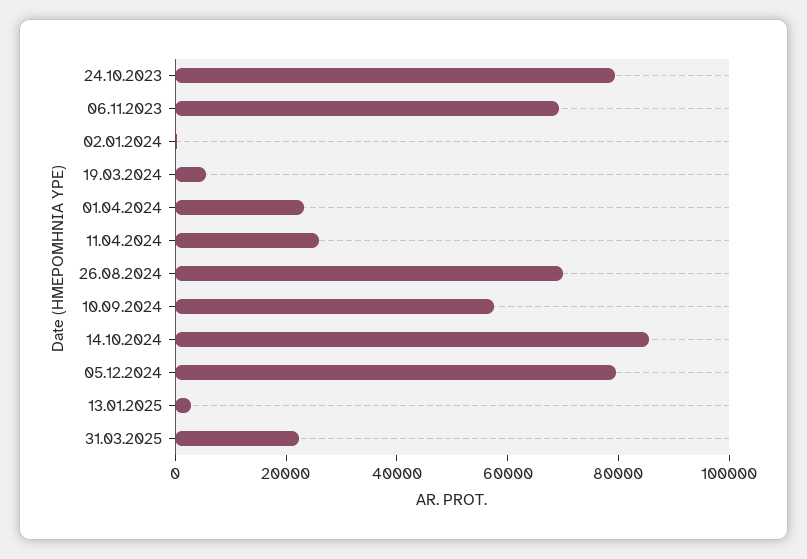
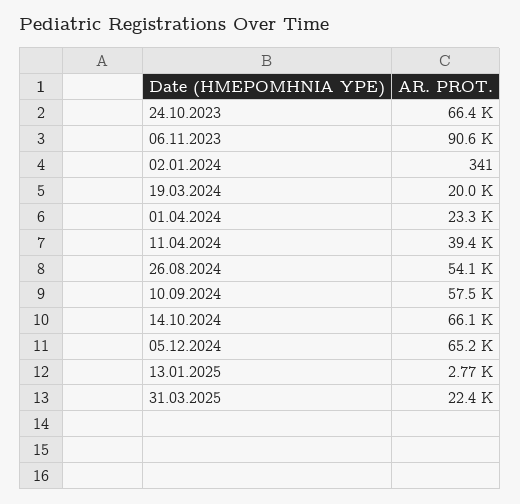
  {
-   "24.10.2023": 80000,
+   "24.10.2023": 66400,
-   "06.11.2023": 70000,
+   "06.11.2023": 90600,
    "02.01.2024": 341,
-   "19.03.2024": 5000,
+   "19.03.2024": 20000,
    "01.04.2024": 23300,
-   "11.04.2024": 25000,
+   "11.04.2024": 39400,
-   "26.08.2024": 70000,
+   "26.08.2024": 54100,
    "10.09.2024": 57500,
-   "14.10.2024": 85000,
+   "14.10.2024": 66100,
-   "05.12.2024": 80000,
+   "05.12.2024": 65200,
    "13.01.2025": 2770,
    "31.03.2025": 22400
  }

